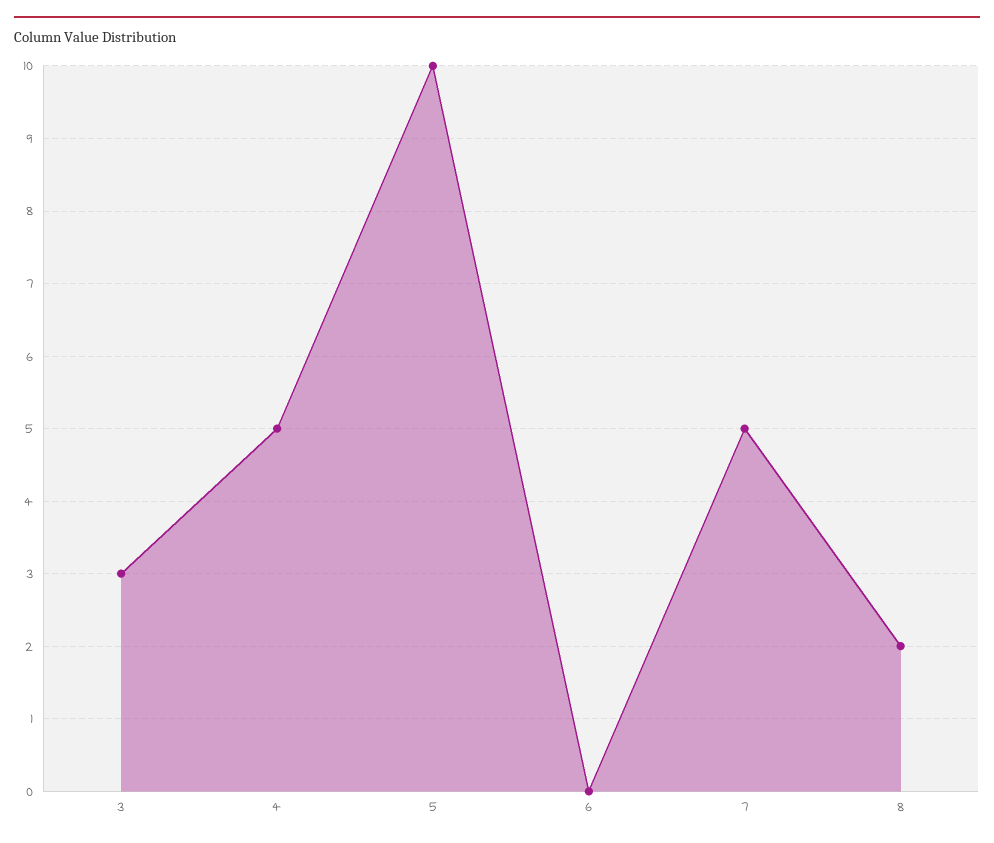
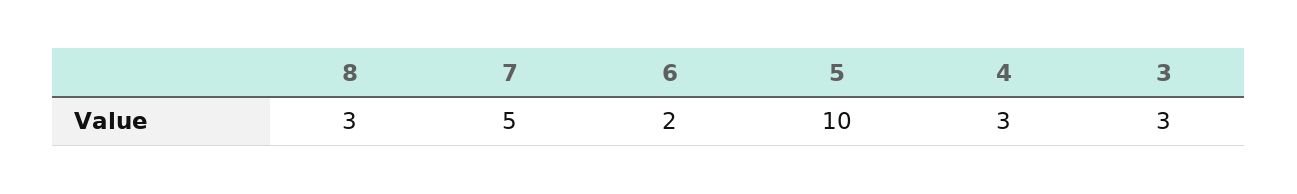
  {
    "3": 3,
-   "4": 5,
+   "4": 3,
    "5": 10,
-   "6": 0,
+   "6": 2,
    "7": 5,
-   "8": 2
+   "8": 3
  }

